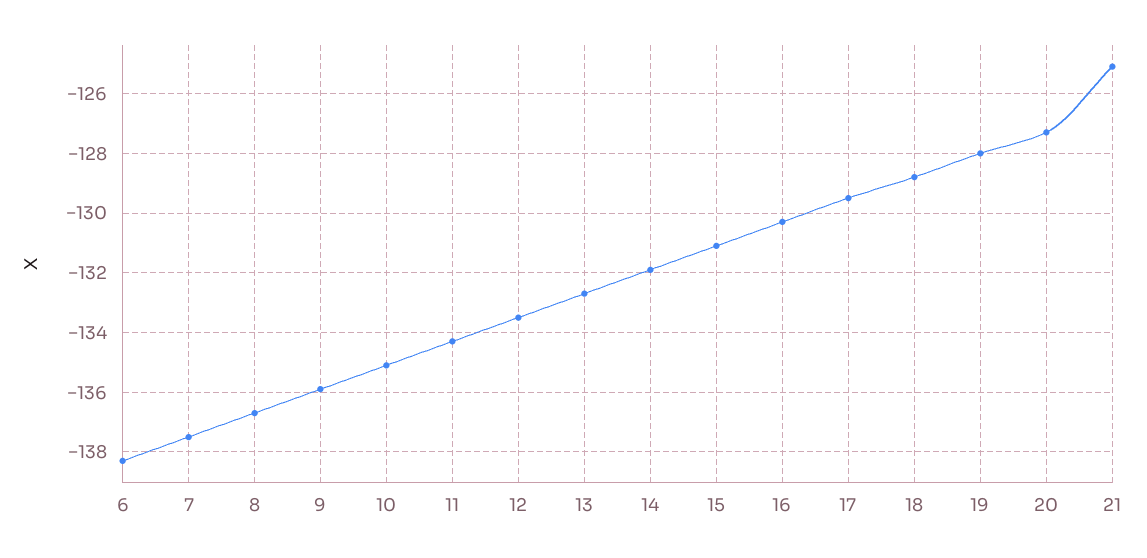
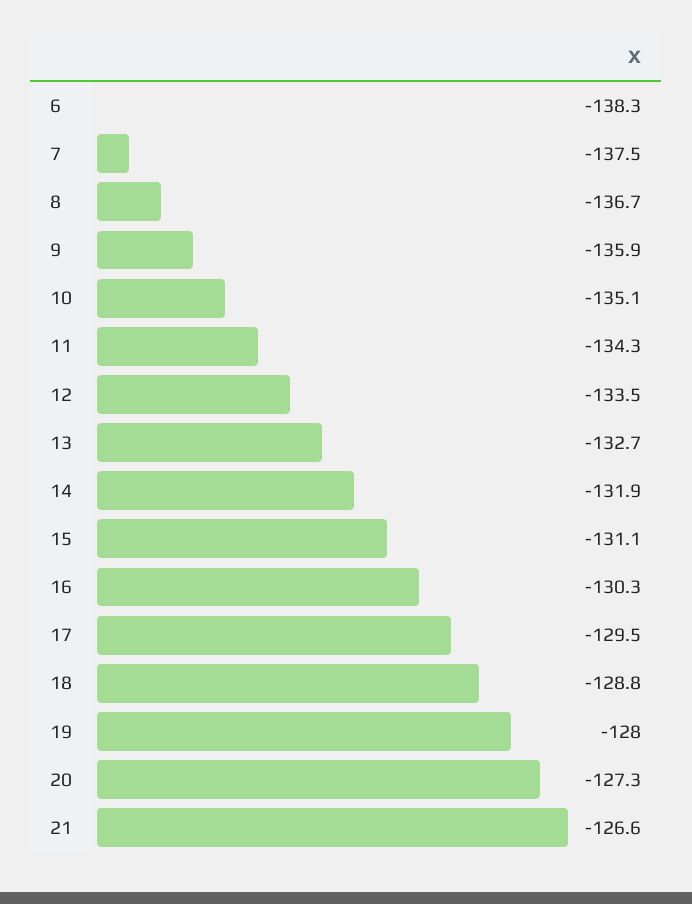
  {
    "6": -138.3,
    "7": -137.5,
    "8": -136.7,
    "9": -135.9,
    "10": -135.1,
    "11": -134.3,
    "12": -133.5,
    "13": -132.7,
    "14": -131.9,
    "15": -131.1,
    "16": -130.3,
    "17": -129.5,
    "18": -128.8,
    "19": -128,
    "20": -127.3,
-   "21": -125
+   "21": -126.6
  }

